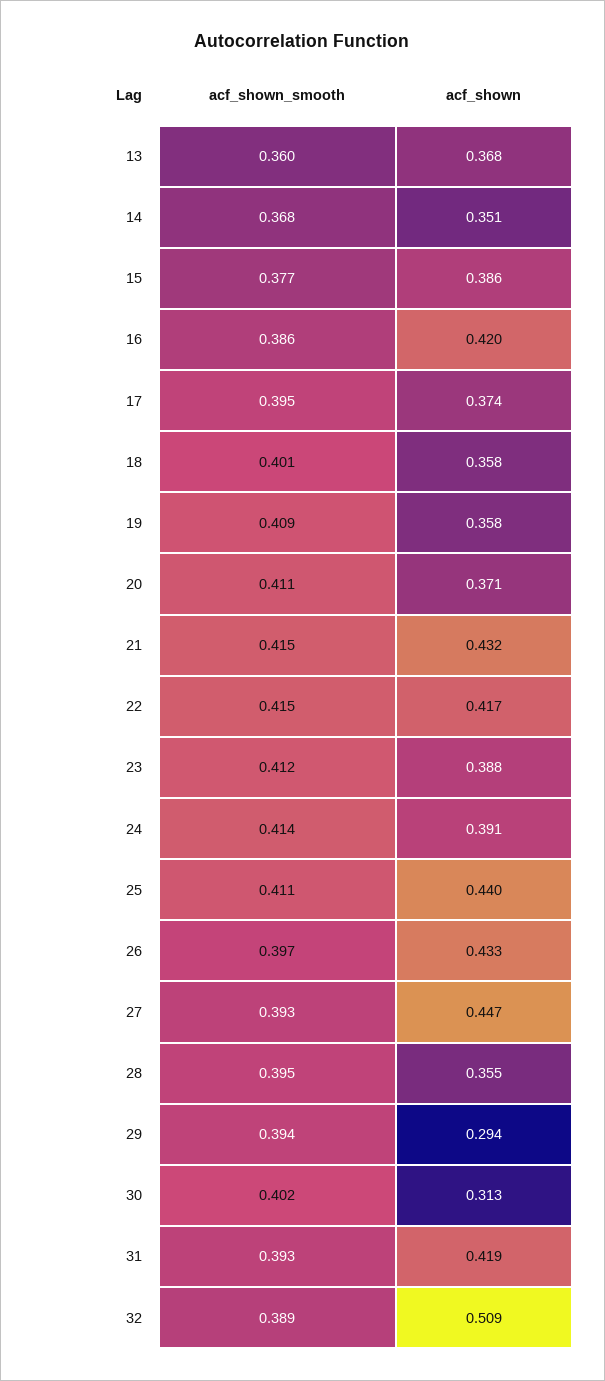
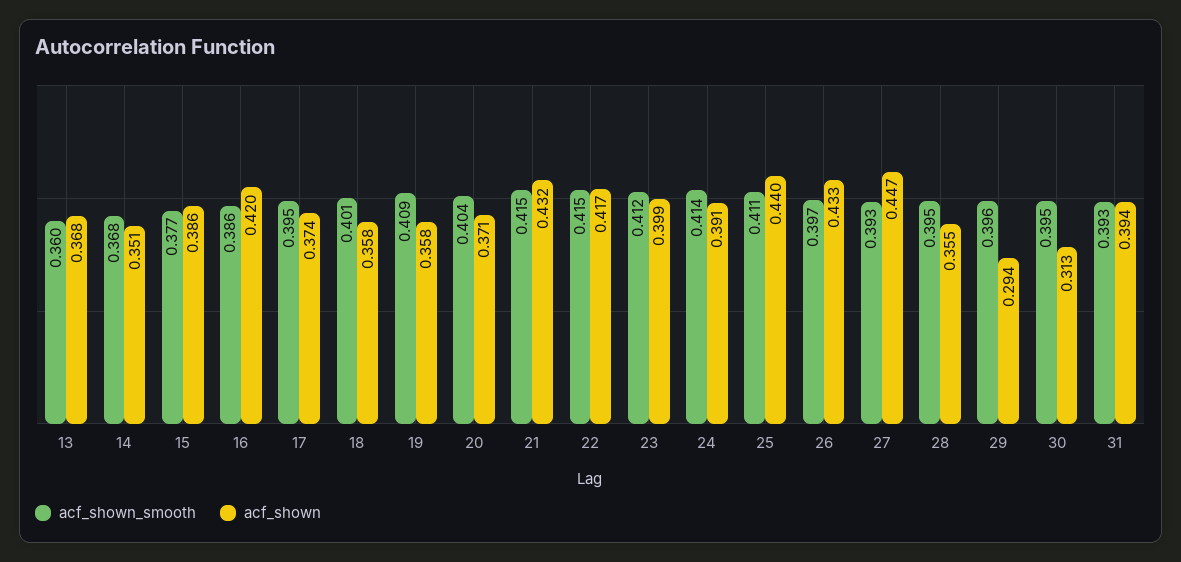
  {
    "acf_shown_smooth": {
      "13": 0.36,
      "14": 0.368,
      "15": 0.377,
      "16": 0.386,
      "17": 0.395,
      "18": 0.401,
      "19": 0.409,
-     "20": 0.411,
+     "20": 0.404,
      "21": 0.415,
      "22": 0.415,
      "23": 0.412,
      "24": 0.414,
      "25": 0.411,
      "26": 0.397,
      "27": 0.393,
      "28": 0.395,
-     "29": 0.394,
+     "29": 0.396,
-     "30": 0.402,
+     "30": 0.395,
-     "31": 0.393,
+     "31": 0.393
-     "32": 0.389
    },
    "acf_shown": {
      "13": 0.368,
      "14": 0.351,
      "15": 0.386,
      "16": 0.42,
      "17": 0.374,
      "18": 0.358,
      "19": 0.358,
      "20": 0.371,
      "21": 0.432,
      "22": 0.417,
-     "23": 0.388,
+     "23": 0.399,
      "24": 0.391,
      "25": 0.44,
      "26": 0.433,
      "27": 0.447,
      "28": 0.355,
      "29": 0.294,
      "30": 0.313,
-     "31": 0.419,
+     "31": 0.394
-     "32": 0.509
    }
  }

